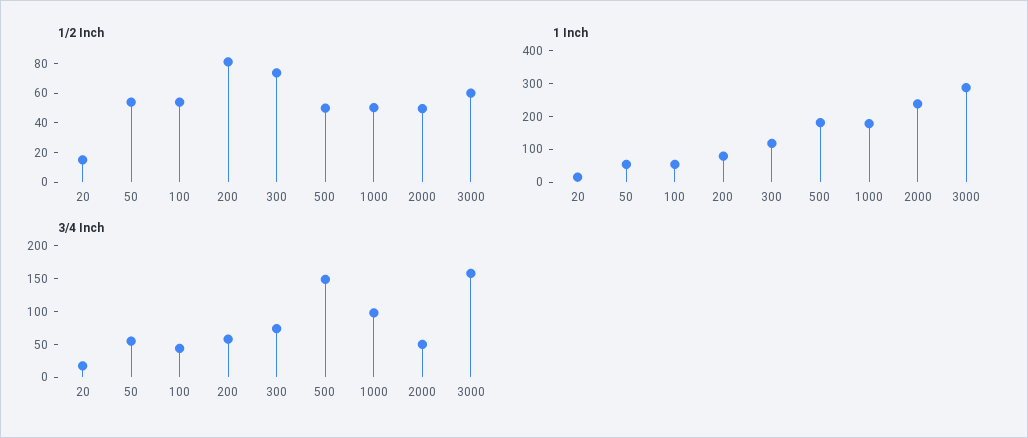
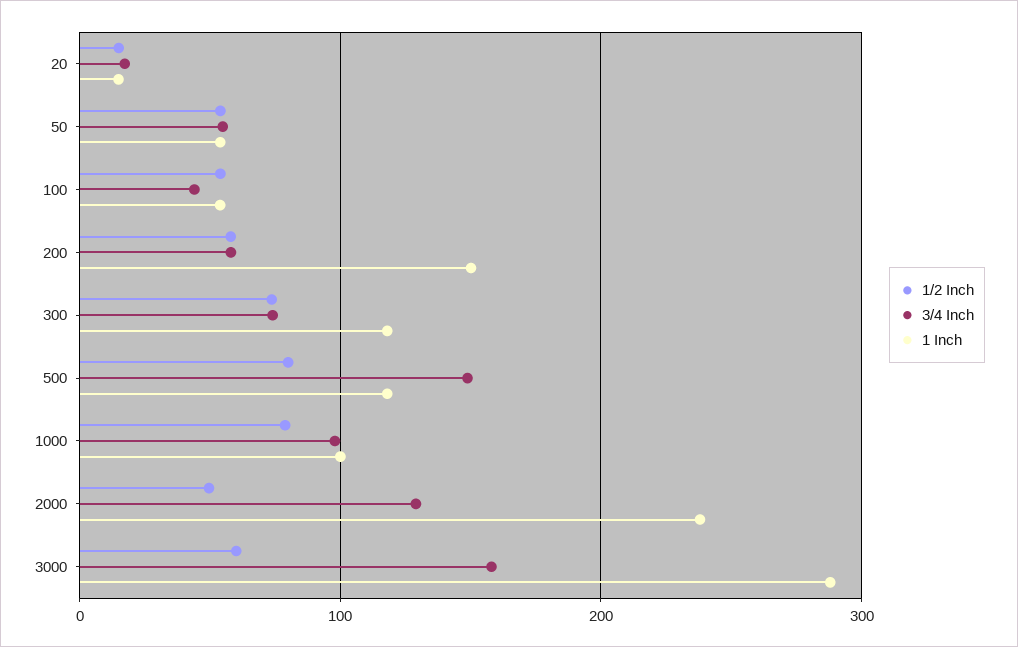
  {
    "1/2 Inch": {
      "20": 10,
      "50": 50,
      "100": 50,
-     "200": 80,
+     "200": 60,
      "300": 70,
-     "500": 50,
+     "500": 80,
-     "1000": 50,
+     "1000": 80,
      "2000": 50,
      "3000": 60
    },
    "1 Inch": {
      "20": 10,
      "50": 50,
      "100": 50,
-     "200": 75,
+     "200": 150,
      "300": 120,
-     "500": 175,
+     "500": 120,
-     "1000": 175,
+     "1000": 100,
      "2000": 240,
      "3000": 290
    },
    "3/4 Inch": {
      "20": 20,
      "50": 50,
      "100": 40,
      "200": 60,
      "300": 70,
      "500": 150,
      "1000": 100,
-     "2000": 50,
+     "2000": 130,
      "3000": 160
    }
  }

